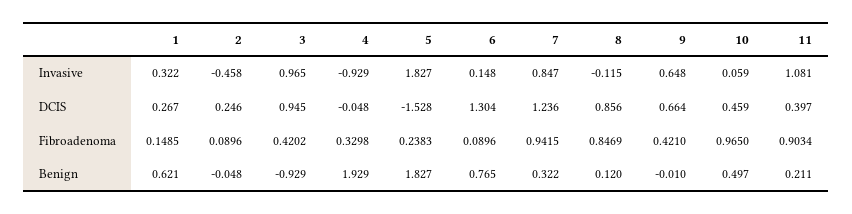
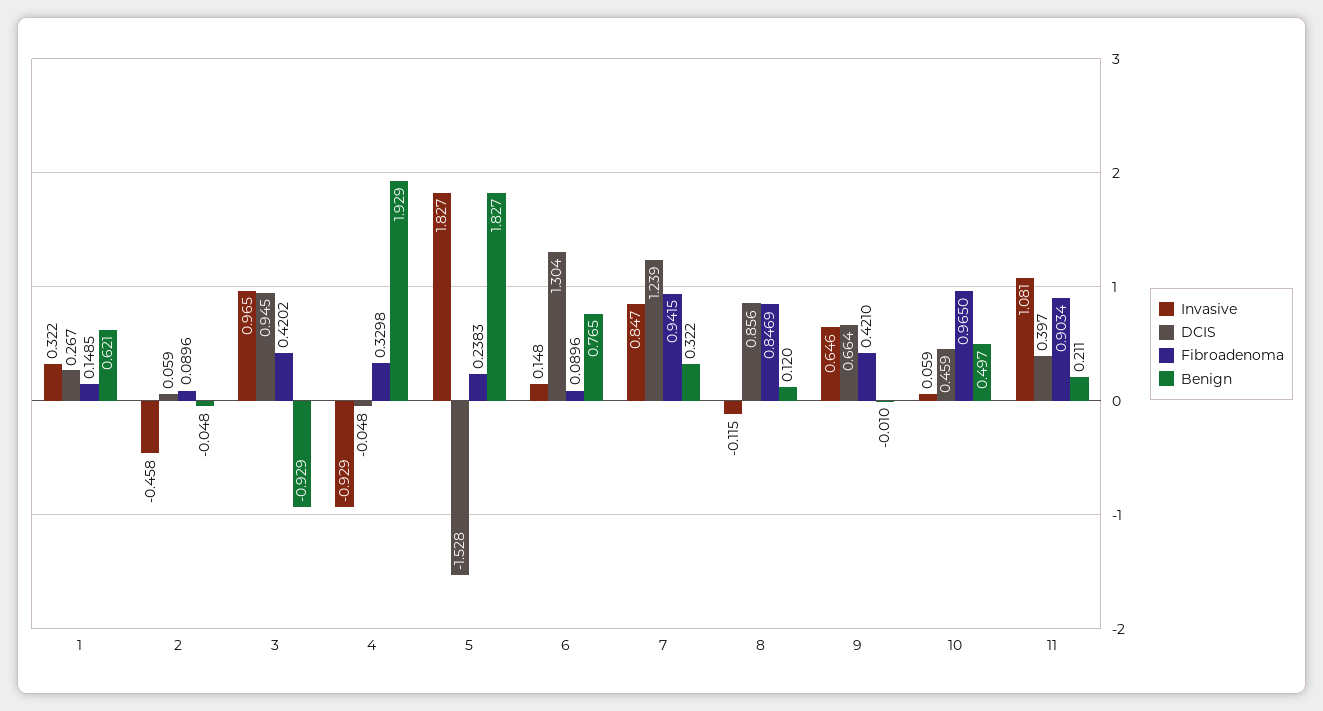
  {
    "Invasive": {
      "1": 0.322,
      "2": -0.458,
      "3": 0.965,
      "4": -0.929,
      "5": 1.827,
      "6": 0.148,
      "7": 0.847,
      "8": -0.115,
-     "9": 0.648,
+     "9": 0.646,
      "10": 0.059,
      "11": 1.081
    },
    "DCIS": {
      "1": 0.267,
-     "2": 0.246,
+     "2": 0.059,
      "3": 0.945,
      "4": -0.048,
      "5": -1.528,
      "6": 1.304,
-     "7": 1.236,
+     "7": 1.239,
      "8": 0.856,
      "9": 0.664,
      "10": 0.459,
      "11": 0.397
    },
    "Fibroadenoma": {
      "1": 0.1485,
      "2": 0.0896,
      "3": 0.4202,
      "4": 0.3298,
      "5": 0.2383,
      "6": 0.0896,
      "7": 0.9415,
      "8": 0.8469,
      "9": 0.421,
      "10": 0.965,
      "11": 0.9034
    },
    "Benign": {
      "1": 0.621,
      "2": -0.048,
      "3": -0.929,
      "4": 1.929,
      "5": 1.827,
      "6": 0.765,
      "7": 0.322,
      "8": 0.12,
      "9": -0.01,
      "10": 0.497,
      "11": 0.211
    }
  }

